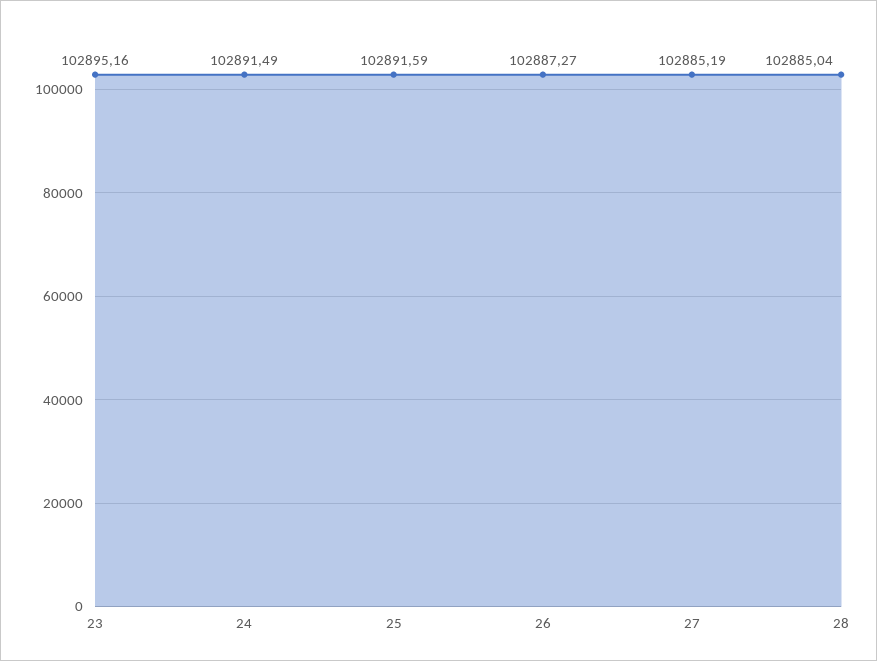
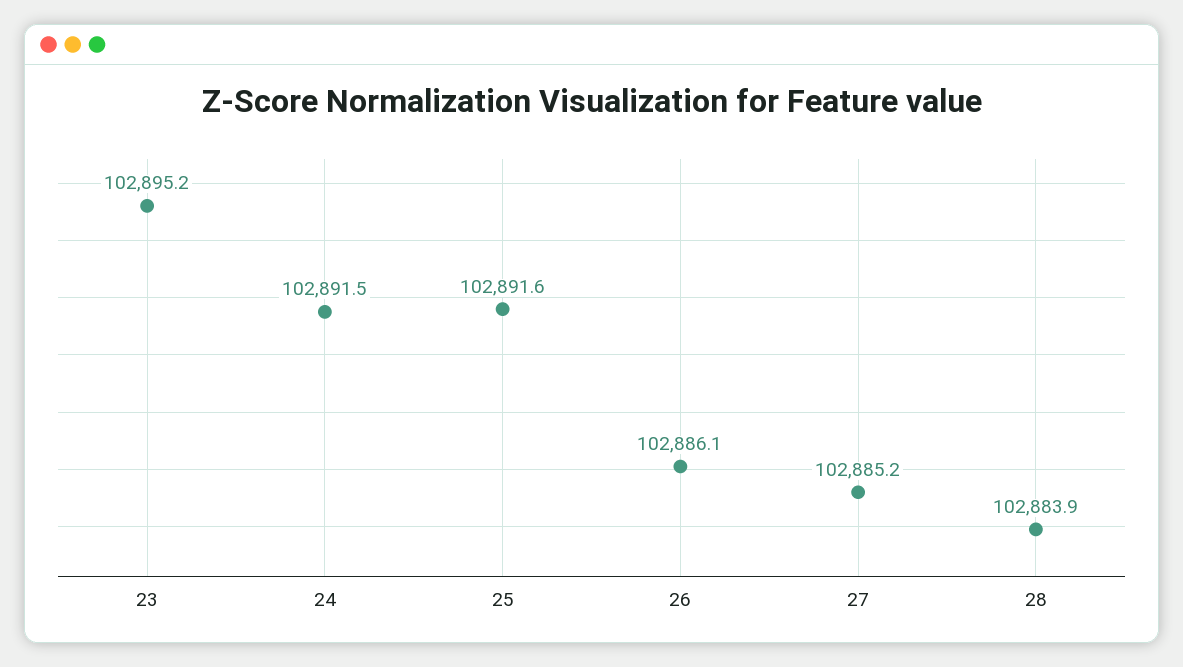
  {
    "23": 102895.16,
    "24": 102891.49,
    "25": 102891.59,
-   "26": 102887.27,
+   "26": 102886.1,
    "27": 102885.19,
-   "28": 102885.04
+   "28": 102883.9
  }

